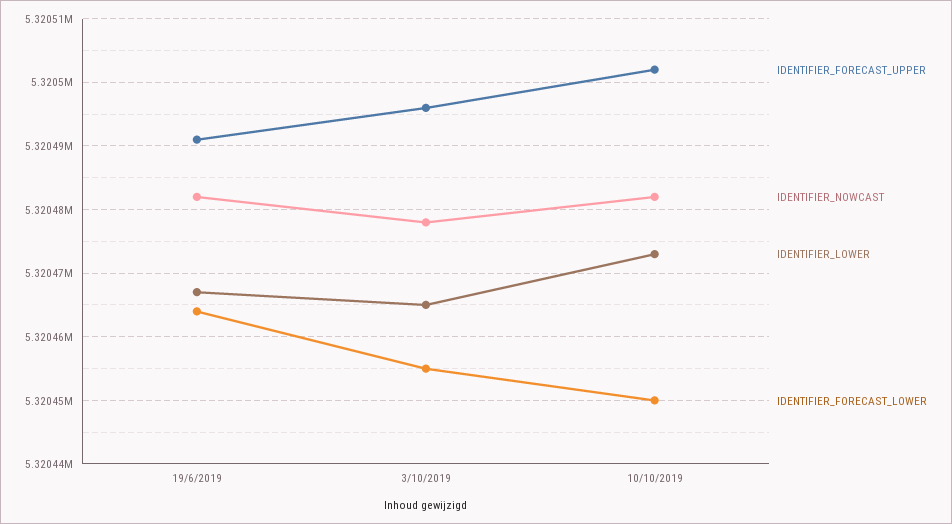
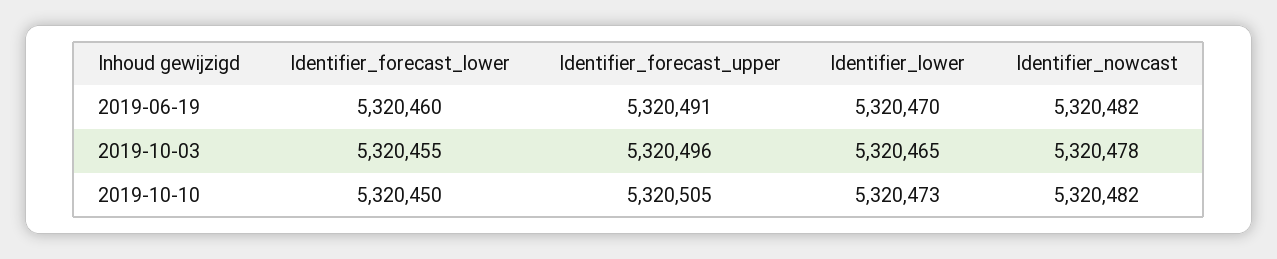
  {
    "IDENTIFIER_FORECAST_UPPER": {
      "19/6/2019": 5320491,
      "3/10/2019": 5320496,
-     "10/10/2019": 5320502
+     "10/10/2019": 5320505
    },
    "IDENTIFIER_NOWCAST": {
      "19/6/2019": 5320482,
      "3/10/2019": 5320478,
      "10/10/2019": 5320482
    },
    "IDENTIFIER_LOWER": {
-     "19/6/2019": 5320467,
+     "19/6/2019": 5320470,
      "3/10/2019": 5320465,
      "10/10/2019": 5320473
    },
    "IDENTIFIER_FORECAST_LOWER": {
-     "19/6/2019": 5320464,
+     "19/6/2019": 5320460,
      "3/10/2019": 5320455,
      "10/10/2019": 5320450
    }
  }

